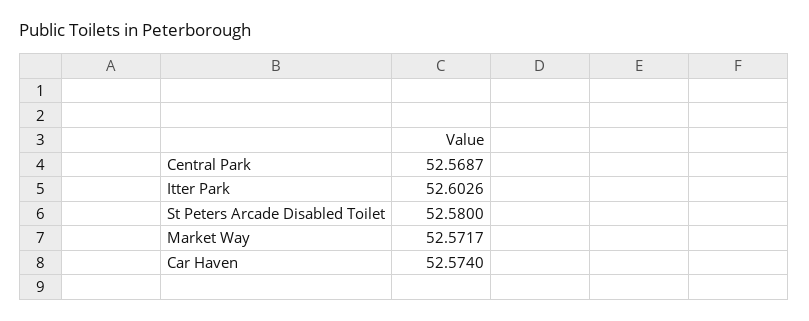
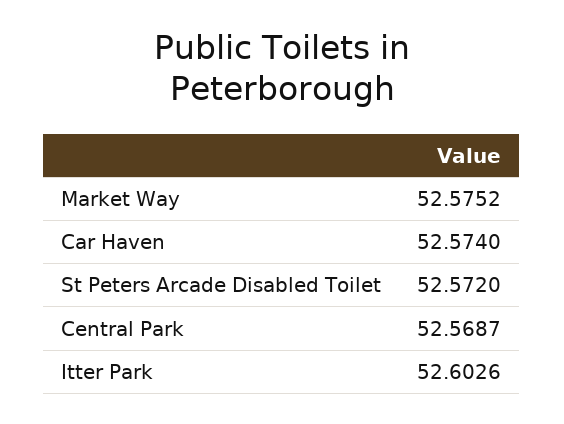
  {
    "Central Park": 52.5687,
    "Itter Park": 52.6026,
-   "St Peters Arcade Disabled Toilet": 52.58,
+   "St Peters Arcade Disabled Toilet": 52.572,
-   "Market Way": 52.5717,
+   "Market Way": 52.5752,
    "Car Haven": 52.574
  }

